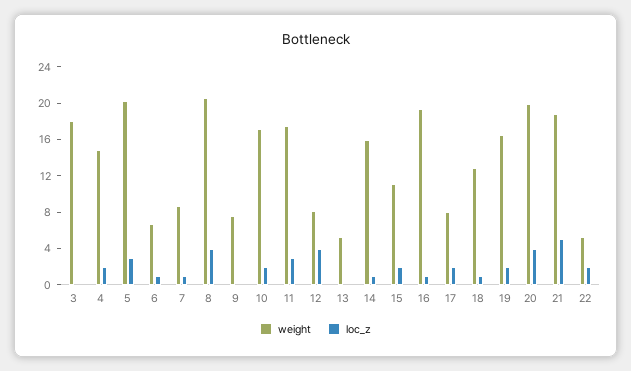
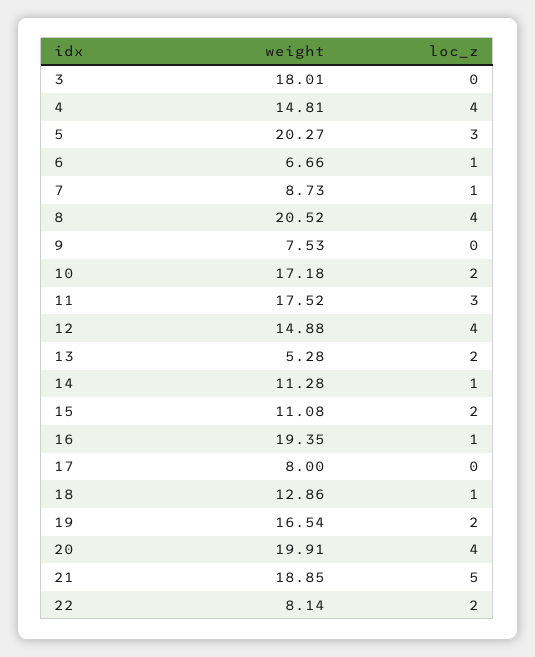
  {
    "weight": {
      "3": 18.01,
      "4": 14.81,
      "5": 20.27,
      "6": 6.66,
      "7": 8.73,
      "8": 20.52,
      "9": 7.53,
      "10": 17.18,
      "11": 17.52,
-     "12": 8,
+     "12": 14.88,
      "13": 5.28,
-     "14": 16,
+     "14": 11.28,
      "15": 11.08,
      "16": 19.35,
      "17": 8,
      "18": 12.86,
      "19": 16.54,
      "20": 19.91,
      "21": 18.85,
-     "22": 5
+     "22": 8.14
    },
    "loc_z": {
      "3": 0,
-     "4": 2,
+     "4": 4,
      "5": 3,
      "6": 1,
      "7": 1,
      "8": 4,
      "9": 0,
      "10": 2,
      "11": 3,
      "12": 4,
-     "13": 0,
+     "13": 2,
      "14": 1,
      "15": 2,
      "16": 1,
-     "17": 2,
+     "17": 0,
      "18": 1,
      "19": 2,
      "20": 4,
      "21": 5,
      "22": 2
    }
  }

